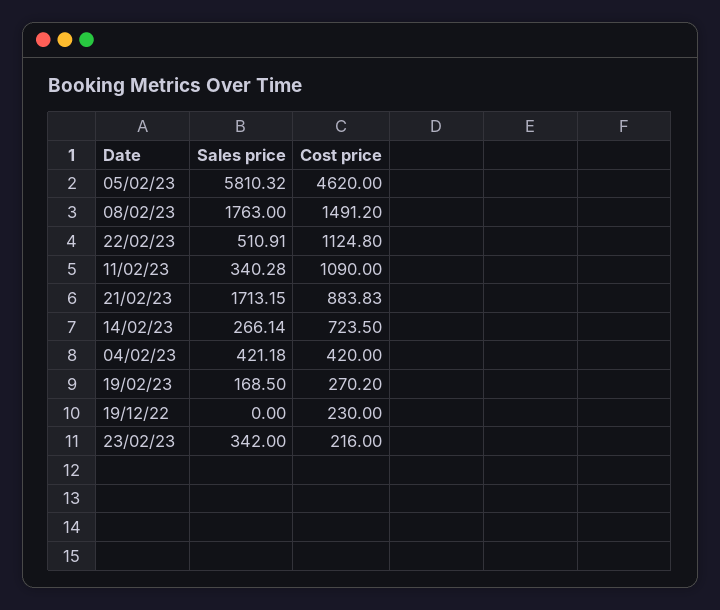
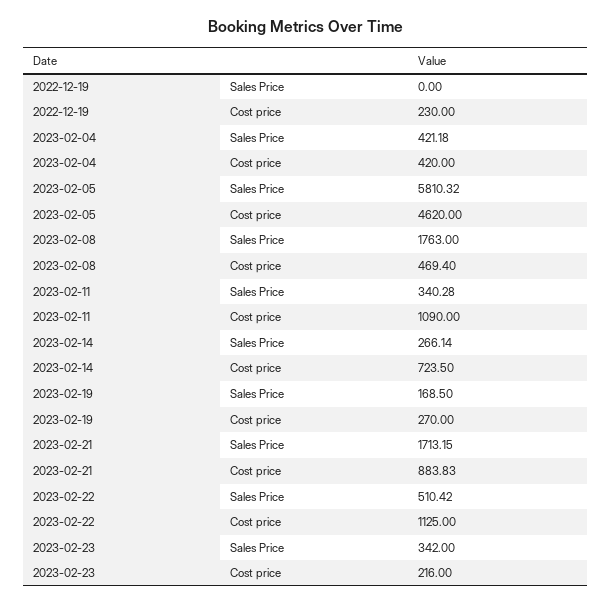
  {
    "Sales price": {
      "05/02/23": 5810.32,
      "08/02/23": 1763,
-     "22/02/23": 510.91,
+     "22/02/23": 510.42,
      "11/02/23": 340.28,
      "21/02/23": 1713.15,
      "14/02/23": 266.14,
      "04/02/23": 421.18,
      "19/02/23": 168.5,
      "19/12/22": 0,
      "23/02/23": 342
    },
    "Cost price": {
      "05/02/23": 4620,
-     "08/02/23": 1491.2,
+     "08/02/23": 469.4,
-     "22/02/23": 1124.8,
+     "22/02/23": 1125,
      "11/02/23": 1090,
      "21/02/23": 883.83,
      "14/02/23": 723.5,
      "04/02/23": 420,
-     "19/02/23": 270.2,
+     "19/02/23": 270,
      "19/12/22": 230,
      "23/02/23": 216
    }
  }

